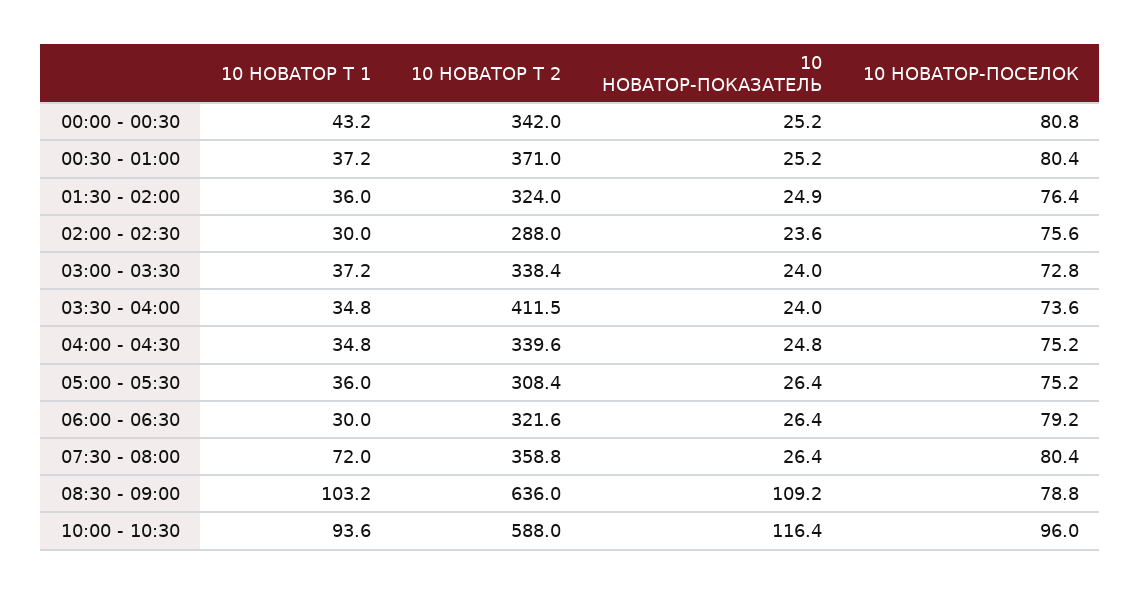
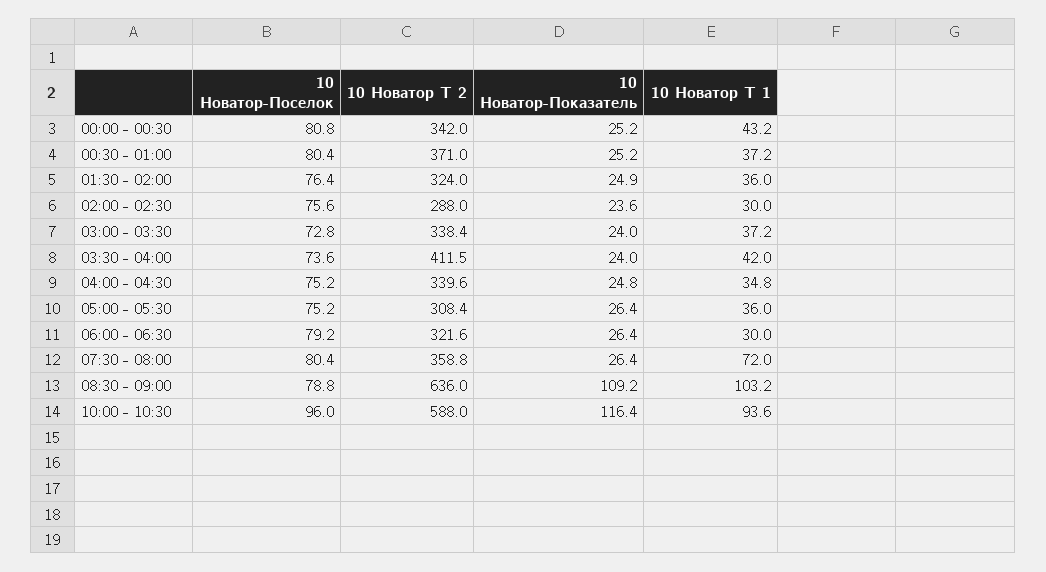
  {
    "10 НОВАТОР Т 1": {
      "00:00 - 00:30": 43.2,
      "00:30 - 01:00": 37.2,
      "01:30 - 02:00": 36,
      "02:00 - 02:30": 30,
      "03:00 - 03:30": 37.2,
-     "03:30 - 04:00": 34.8,
+     "03:30 - 04:00": 42,
      "04:00 - 04:30": 34.8,
      "05:00 - 05:30": 36,
      "06:00 - 06:30": 30,
      "07:30 - 08:00": 72,
      "08:30 - 09:00": 103.2,
      "10:00 - 10:30": 93.6
    },
    "10 НОВАТОР Т 2": {
      "00:00 - 00:30": 342,
      "00:30 - 01:00": 371,
      "01:30 - 02:00": 324,
      "02:00 - 02:30": 288,
      "03:00 - 03:30": 338.4,
      "03:30 - 04:00": 411.5,
      "04:00 - 04:30": 339.6,
      "05:00 - 05:30": 308.4,
      "06:00 - 06:30": 321.6,
      "07:30 - 08:00": 358.8,
      "08:30 - 09:00": 636,
      "10:00 - 10:30": 588
    },
    "10 НОВАТОР-ПОКАЗАТЕЛЬ": {
      "00:00 - 00:30": 25.2,
      "00:30 - 01:00": 25.2,
      "01:30 - 02:00": 24.9,
      "02:00 - 02:30": 23.6,
      "03:00 - 03:30": 24,
      "03:30 - 04:00": 24,
      "04:00 - 04:30": 24.8,
      "05:00 - 05:30": 26.4,
      "06:00 - 06:30": 26.4,
      "07:30 - 08:00": 26.4,
      "08:30 - 09:00": 109.2,
      "10:00 - 10:30": 116.4
    },
    "10 НОВАТОР-ПОСЕЛОК": {
      "00:00 - 00:30": 80.8,
      "00:30 - 01:00": 80.4,
      "01:30 - 02:00": 76.4,
      "02:00 - 02:30": 75.6,
      "03:00 - 03:30": 72.8,
      "03:30 - 04:00": 73.6,
      "04:00 - 04:30": 75.2,
      "05:00 - 05:30": 75.2,
      "06:00 - 06:30": 79.2,
      "07:30 - 08:00": 80.4,
      "08:30 - 09:00": 78.8,
      "10:00 - 10:30": 96
    }
  }

